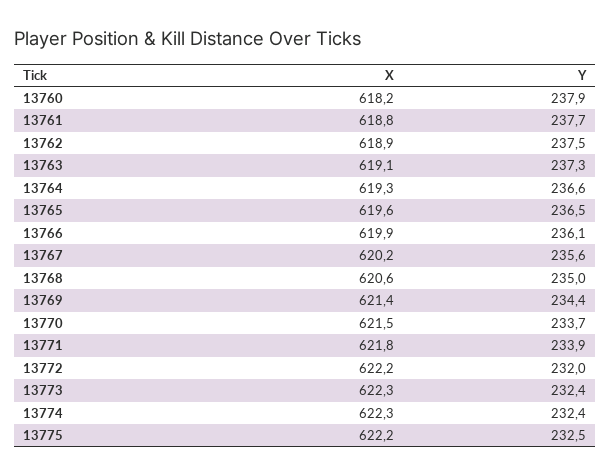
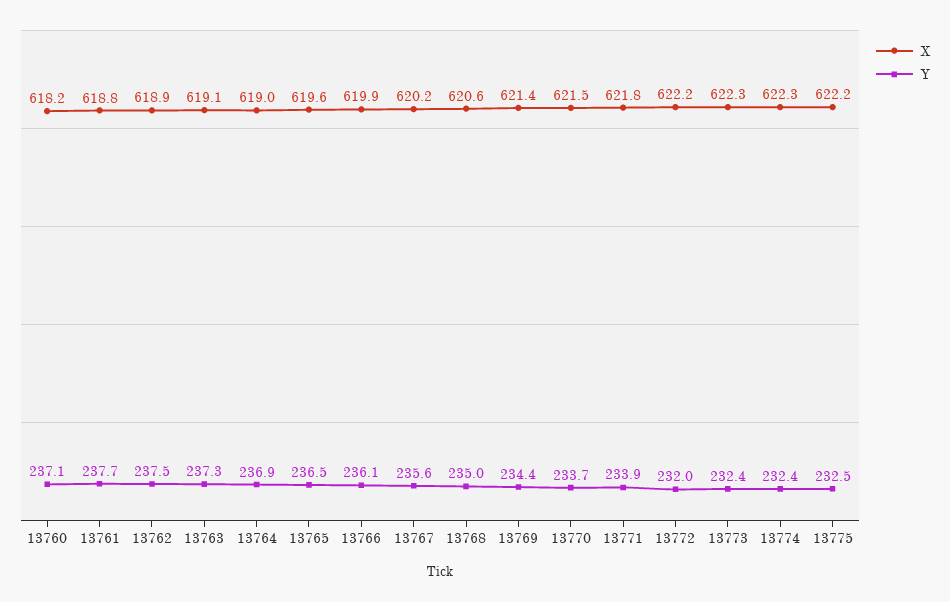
  {
    "X": {
      "13760": 618.2,
      "13761": 618.8,
      "13762": 618.9,
      "13763": 619.1,
-     "13764": 619.3,
+     "13764": 619,
      "13765": 619.6,
      "13766": 619.9,
      "13767": 620.2,
      "13768": 620.6,
      "13769": 621.4,
      "13770": 621.5,
      "13771": 621.8,
      "13772": 622.2,
      "13773": 622.3,
      "13774": 622.3,
      "13775": 622.2
    },
    "Y": {
-     "13760": 237.9,
+     "13760": 237.1,
      "13761": 237.7,
      "13762": 237.5,
      "13763": 237.3,
-     "13764": 236.6,
+     "13764": 236.9,
      "13765": 236.5,
      "13766": 236.1,
      "13767": 235.6,
      "13768": 235,
      "13769": 234.4,
      "13770": 233.7,
      "13771": 233.9,
      "13772": 232,
      "13773": 232.4,
      "13774": 232.4,
      "13775": 232.5
    }
  }

